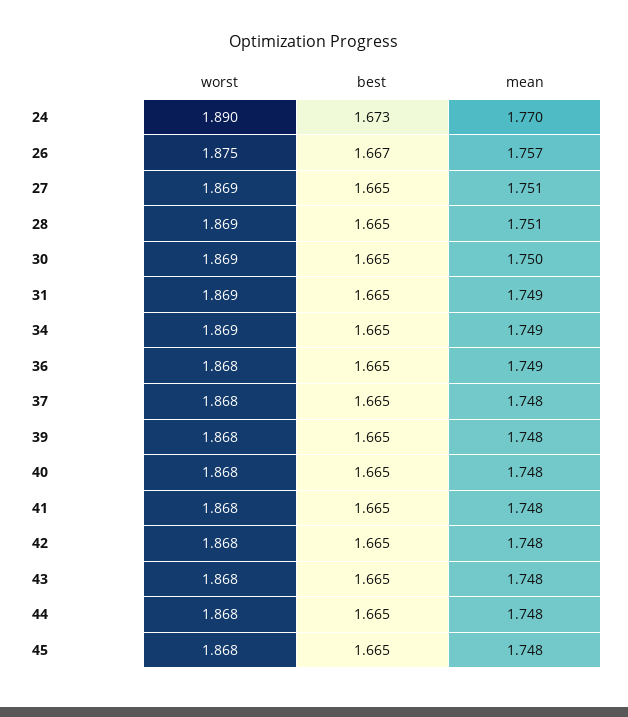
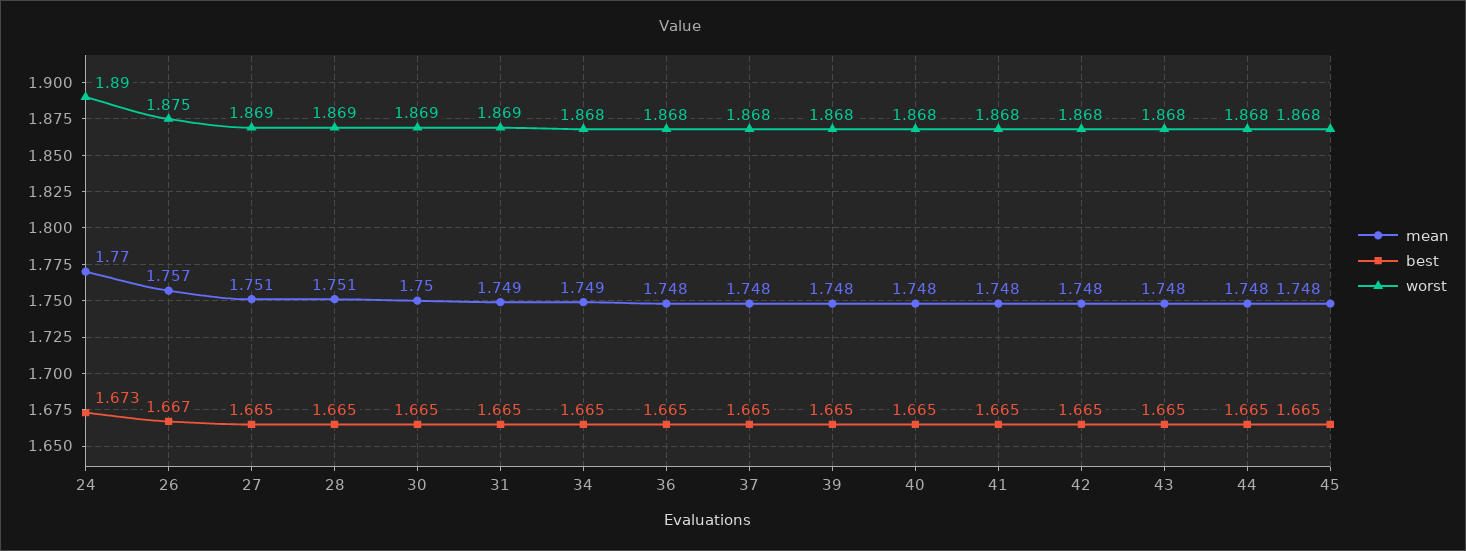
  {
    "worst": {
      "24": 1.89,
      "26": 1.875,
      "27": 1.869,
      "28": 1.869,
      "30": 1.869,
      "31": 1.869,
-     "34": 1.869,
+     "34": 1.868,
      "36": 1.868,
      "37": 1.868,
      "39": 1.868,
      "40": 1.868,
      "41": 1.868,
      "42": 1.868,
      "43": 1.868,
      "44": 1.868,
      "45": 1.868
    },
    "best": {
      "24": 1.673,
      "26": 1.667,
      "27": 1.665,
      "28": 1.665,
      "30": 1.665,
      "31": 1.665,
      "34": 1.665,
      "36": 1.665,
      "37": 1.665,
      "39": 1.665,
      "40": 1.665,
      "41": 1.665,
      "42": 1.665,
      "43": 1.665,
      "44": 1.665,
      "45": 1.665
    },
    "mean": {
      "24": 1.77,
      "26": 1.757,
      "27": 1.751,
      "28": 1.751,
      "30": 1.75,
      "31": 1.749,
      "34": 1.749,
-     "36": 1.749,
+     "36": 1.748,
      "37": 1.748,
      "39": 1.748,
      "40": 1.748,
      "41": 1.748,
      "42": 1.748,
      "43": 1.748,
      "44": 1.748,
      "45": 1.748
    }
  }

